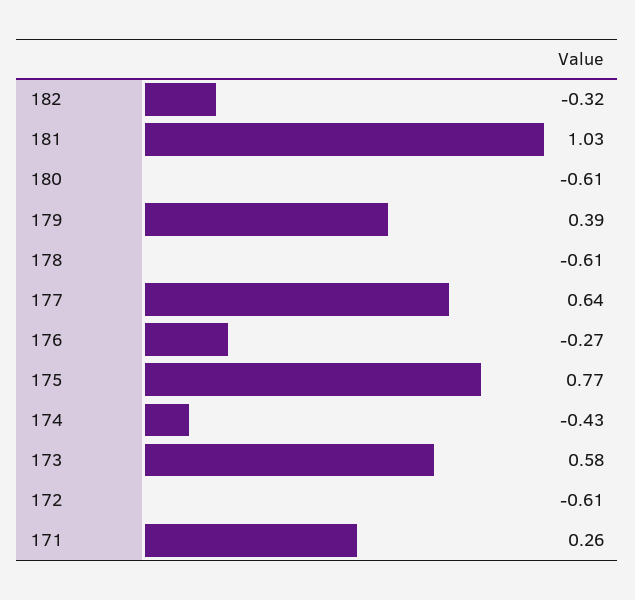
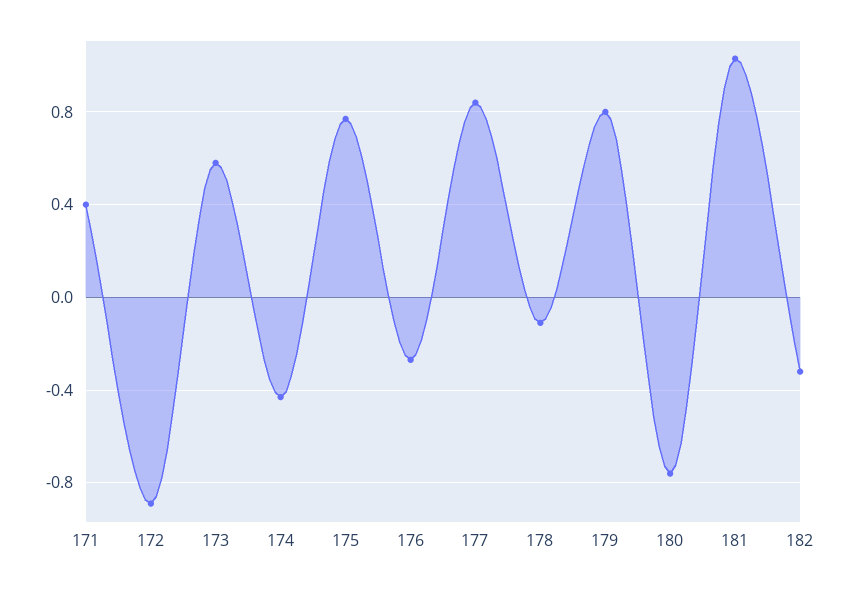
  {
    "182": -0.32,
    "181": 1.03,
-   "180": -0.61,
+   "180": -0.75,
-   "179": 0.39,
+   "179": 0.8,
-   "178": -0.61,
+   "178": -0.1,
-   "177": 0.64,
+   "177": 0.85,
    "176": -0.27,
    "175": 0.77,
    "174": -0.43,
    "173": 0.58,
-   "172": -0.61,
+   "172": -0.9,
-   "171": 0.26
+   "171": 0.4
  }

